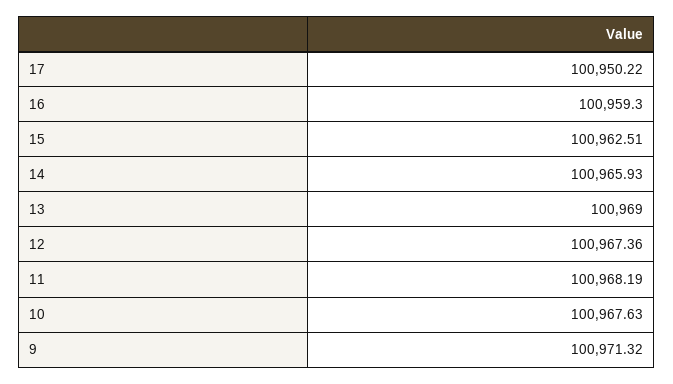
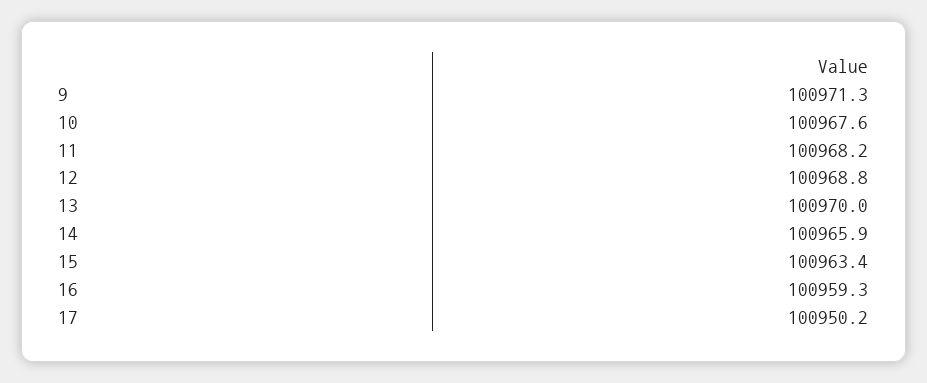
  {
    "17": 100950.22,
    "16": 100959.3,
-   "15": 100962.51,
+   "15": 100963.4,
    "14": 100965.93,
-   "13": 100969,
+   "13": 100970,
-   "12": 100967.36,
+   "12": 100968.8,
    "11": 100968.19,
    "10": 100967.63,
    "9": 100971.32
  }

